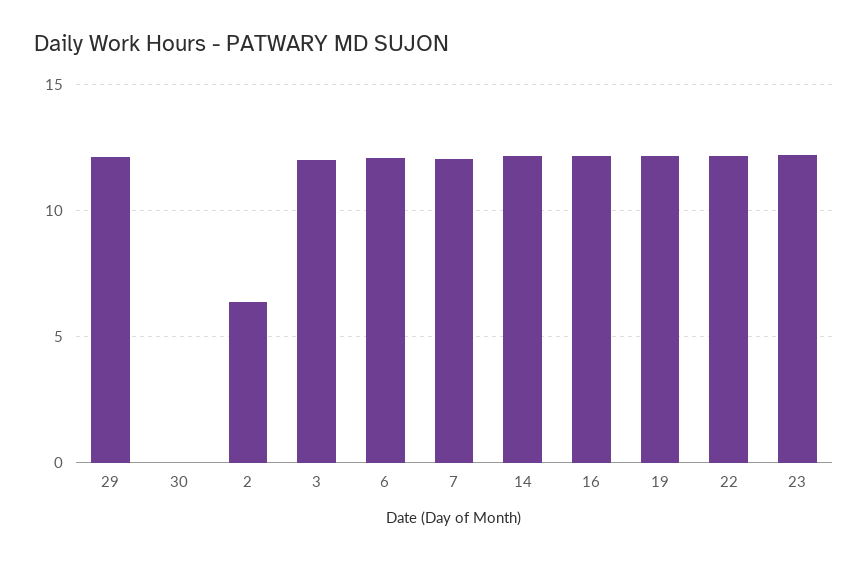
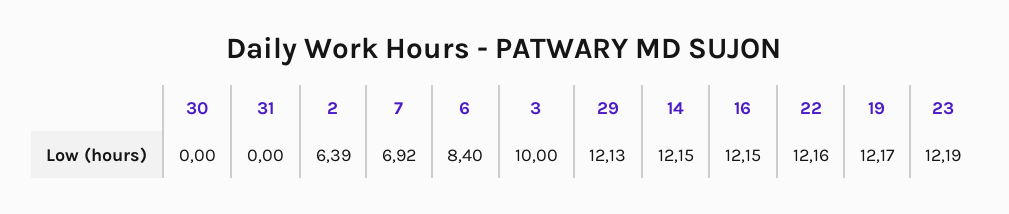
  {
    "29": 12.13,
    "30": 0,
    "2": 6.39,
-   "3": 12,
+   "3": 10,
-   "6": 12,
+   "6": 8.4,
-   "7": 12,
+   "7": 6.92,
    "14": 12.15,
    "16": 12.15,
    "19": 12.17,
    "22": 12.16,
-   "23": 12.19
+   "23": 12.19,
+   "31": 0
  }

